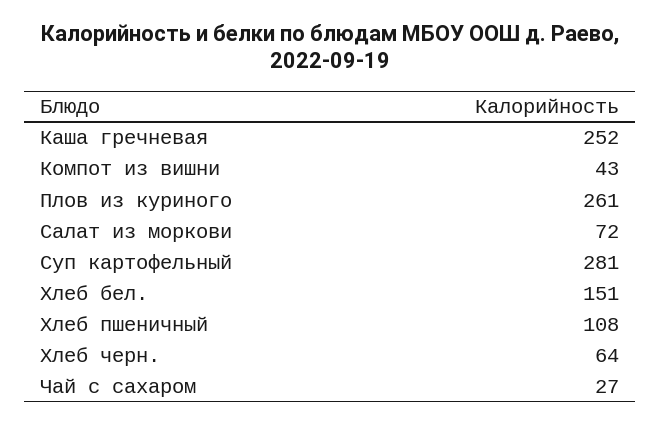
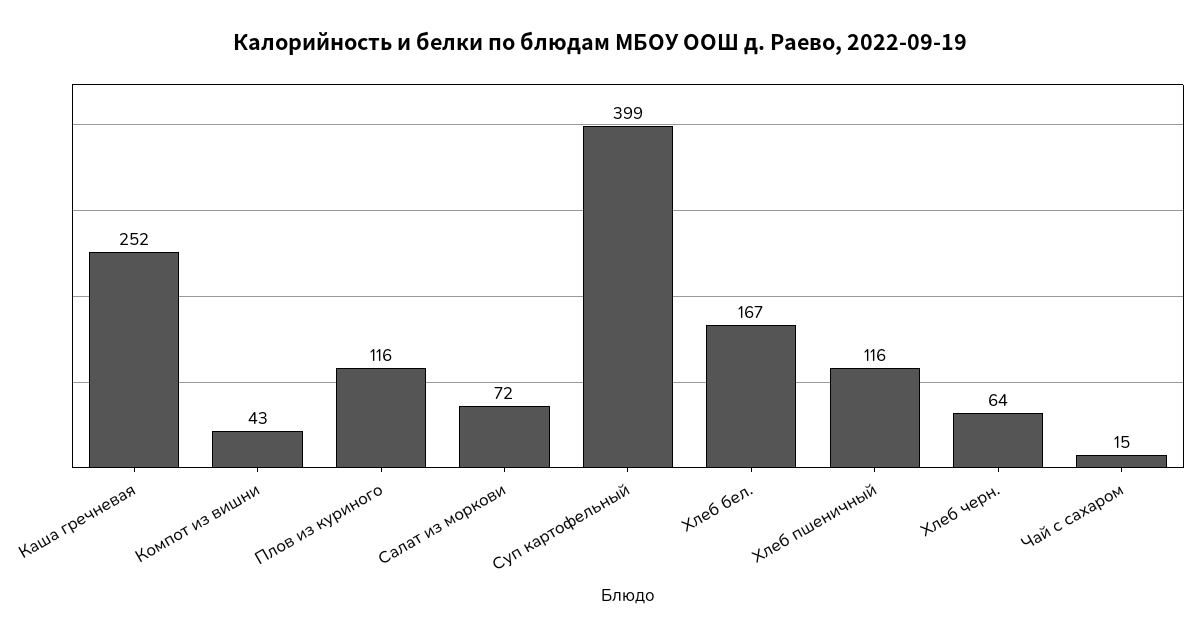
  {
    "Каша гречневая": 252,
    "Компот из вишни": 43,
-   "Плов из куриного": 261,
+   "Плов из куриного": 116,
    "Салат из моркови": 72,
-   "Суп картофельный": 281,
+   "Суп картофельный": 399,
-   "Хлеб бел.": 151,
+   "Хлеб бел.": 167,
-   "Хлеб пшеничный": 108,
+   "Хлеб пшеничный": 116,
    "Хлеб черн.": 64,
-   "Чай с сахаром": 27
+   "Чай с сахаром": 15
  }

